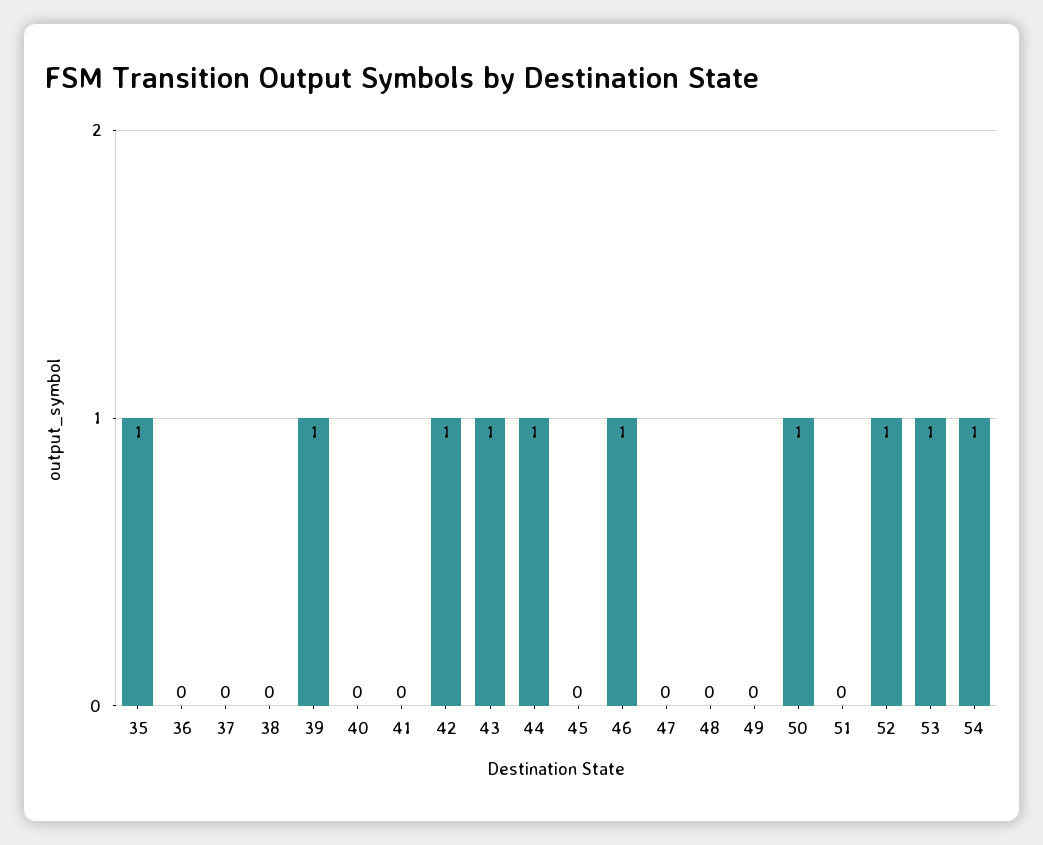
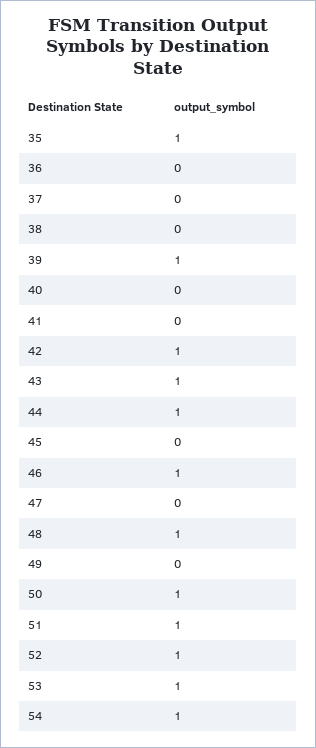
  {
    "35": 1,
    "36": 0,
    "37": 0,
    "38": 0,
    "39": 1,
    "40": 0,
    "41": 0,
    "42": 1,
    "43": 1,
    "44": 1,
    "45": 0,
    "46": 1,
    "47": 0,
-   "48": 0,
+   "48": 1,
    "49": 0,
    "50": 1,
-   "51": 0,
+   "51": 1,
    "52": 1,
    "53": 1,
    "54": 1
  }

